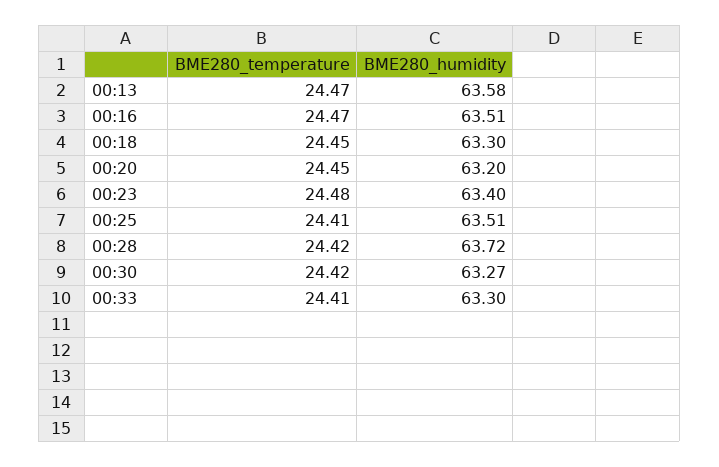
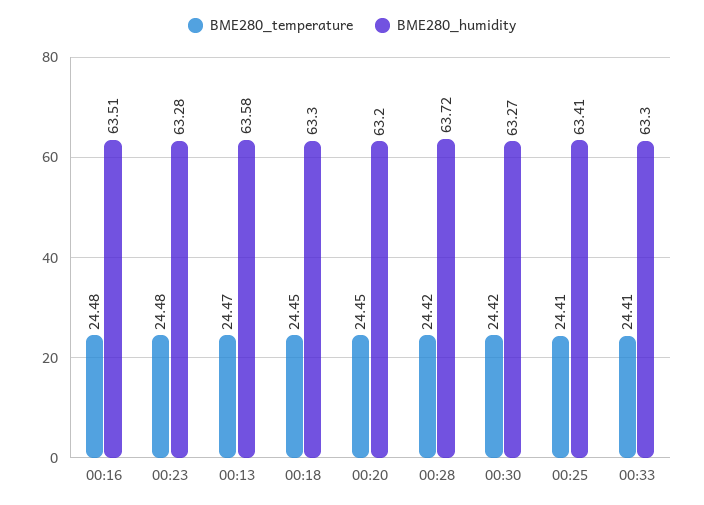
  {
    "BME280_temperature": {
      "00:13": 24.47,
-     "00:16": 24.47,
+     "00:16": 24.48,
      "00:18": 24.45,
      "00:20": 24.45,
      "00:23": 24.48,
      "00:25": 24.41,
      "00:28": 24.42,
      "00:30": 24.42,
      "00:33": 24.41
    },
    "BME280_humidity": {
      "00:13": 63.58,
      "00:16": 63.51,
      "00:18": 63.3,
      "00:20": 63.2,
-     "00:23": 63.4,
+     "00:23": 63.28,
-     "00:25": 63.51,
+     "00:25": 63.41,
      "00:28": 63.72,
      "00:30": 63.27,
      "00:33": 63.3
    }
  }

